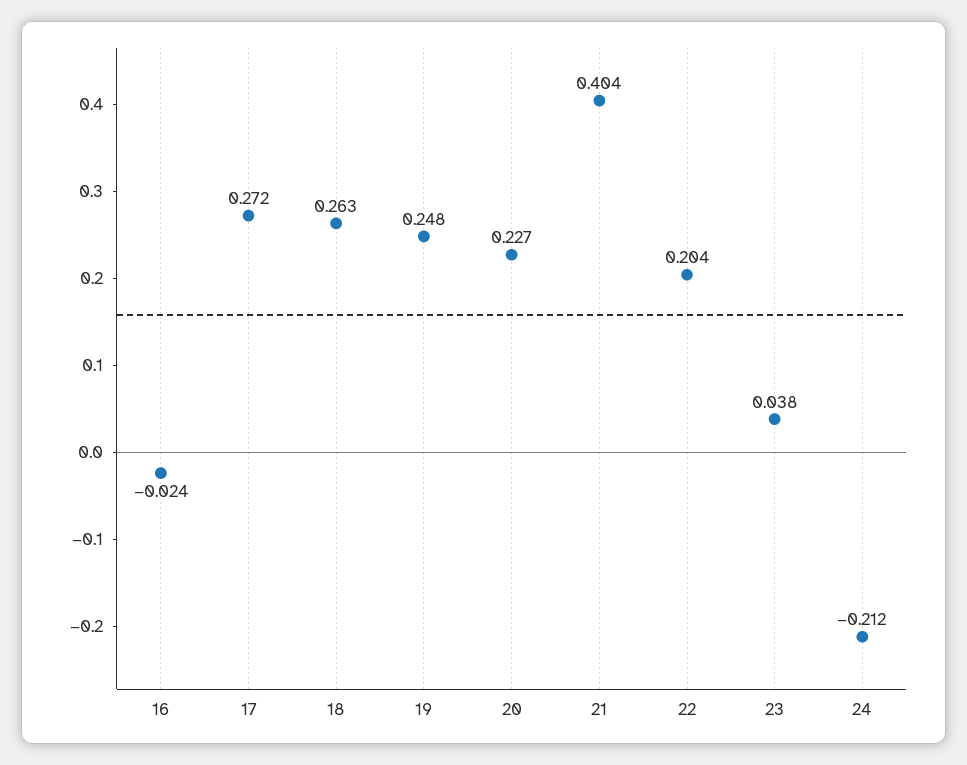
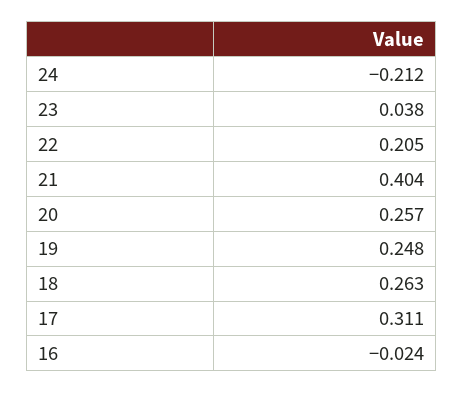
  {
    "16": -0.024,
-   "17": 0.272,
+   "17": 0.311,
    "18": 0.263,
    "19": 0.248,
-   "20": 0.227,
+   "20": 0.257,
    "21": 0.404,
-   "22": 0.204,
+   "22": 0.205,
    "23": 0.038,
    "24": -0.212
  }

